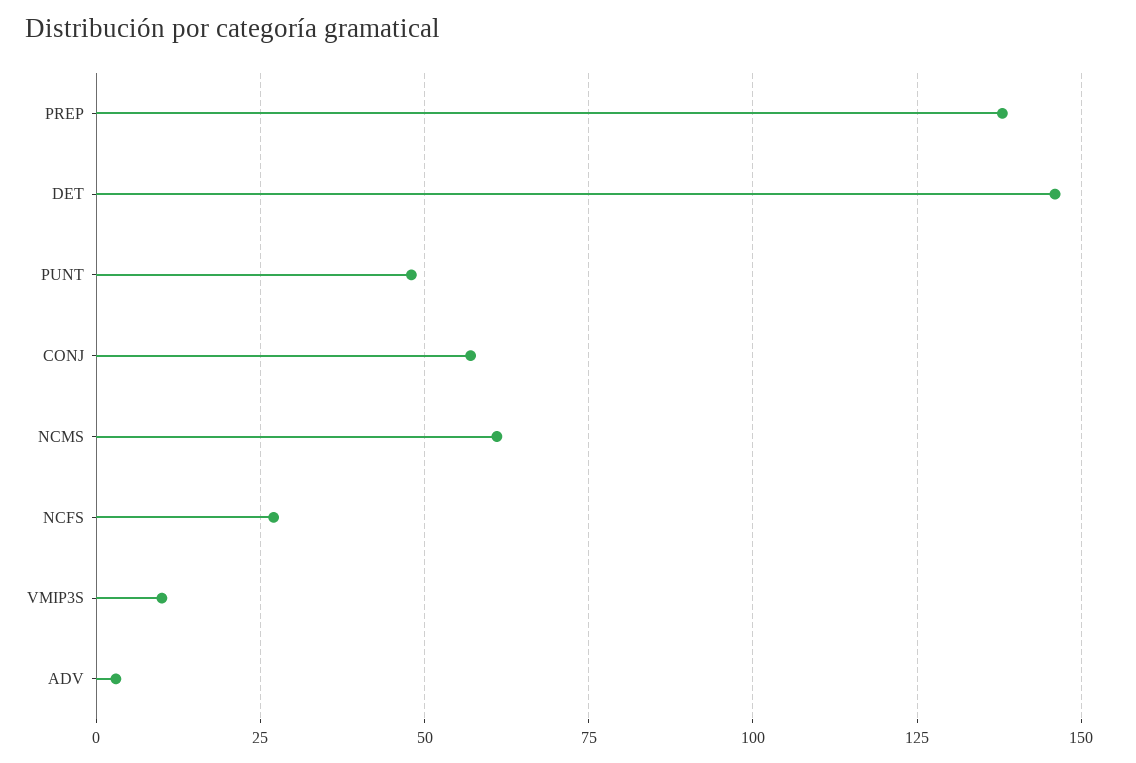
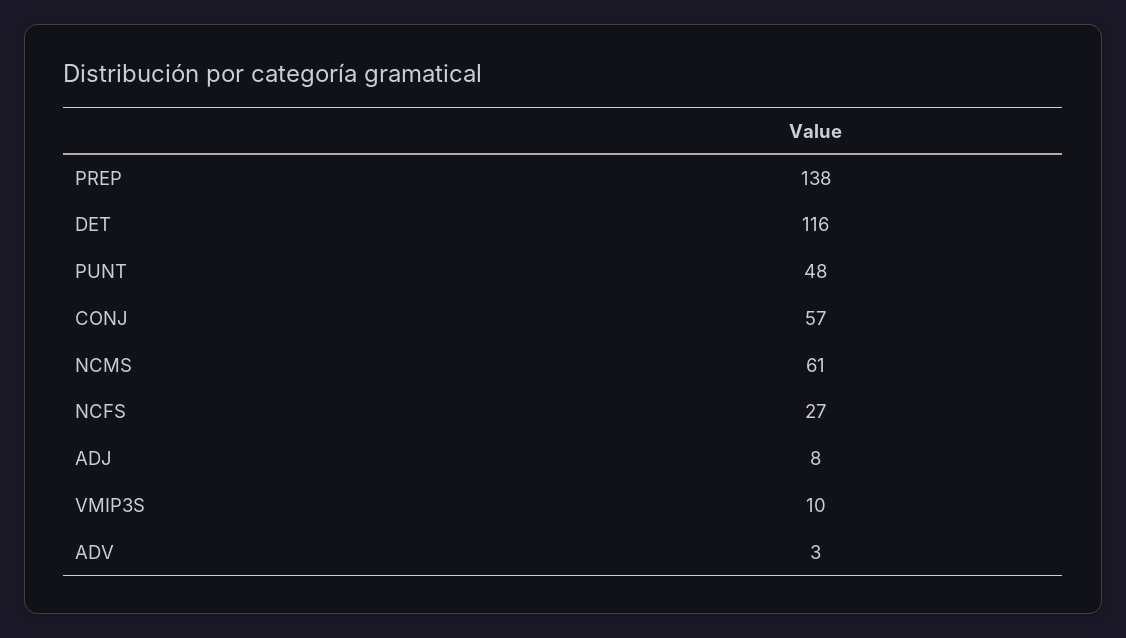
  {
    "PREP": 138,
-   "DET": 145,
+   "DET": 116,
    "PUNT": 48,
    "CONJ": 57,
    "NCMS": 61,
    "NCFS": 27,
    "VMIP3S": 10,
-   "ADV": 3
+   "ADV": 3,
+   "ADJ": 8
  }

